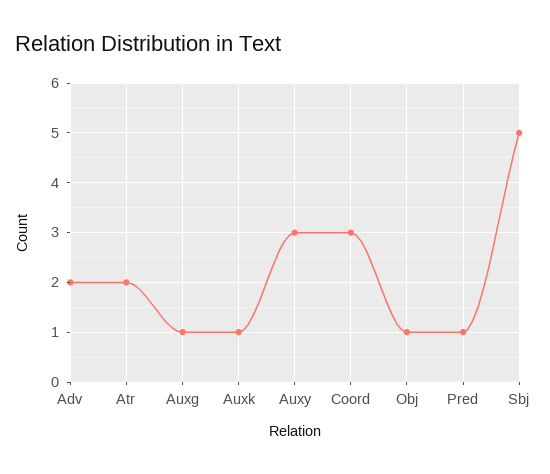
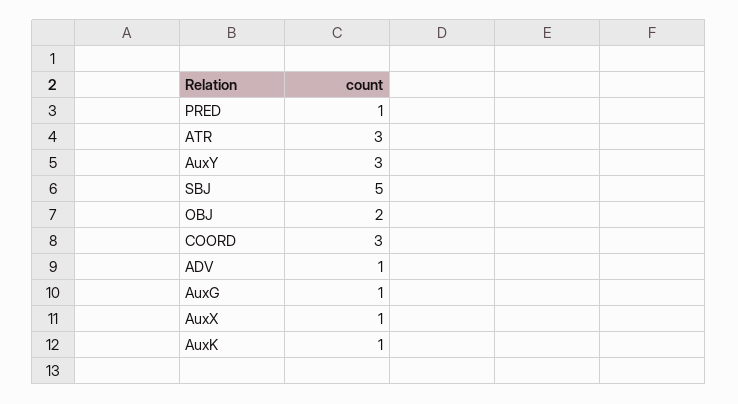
  {
-   "Adv": 2,
+   "Adv": 1,
-   "Atr": 2,
+   "Atr": 3,
    "Auxg": 1,
    "Auxk": 1,
    "Auxy": 3,
    "Coord": 3,
-   "Obj": 1,
+   "Obj": 2,
    "Pred": 1,
-   "Sbj": 5
+   "Sbj": 5,
+   "AuxX": 1
  }

